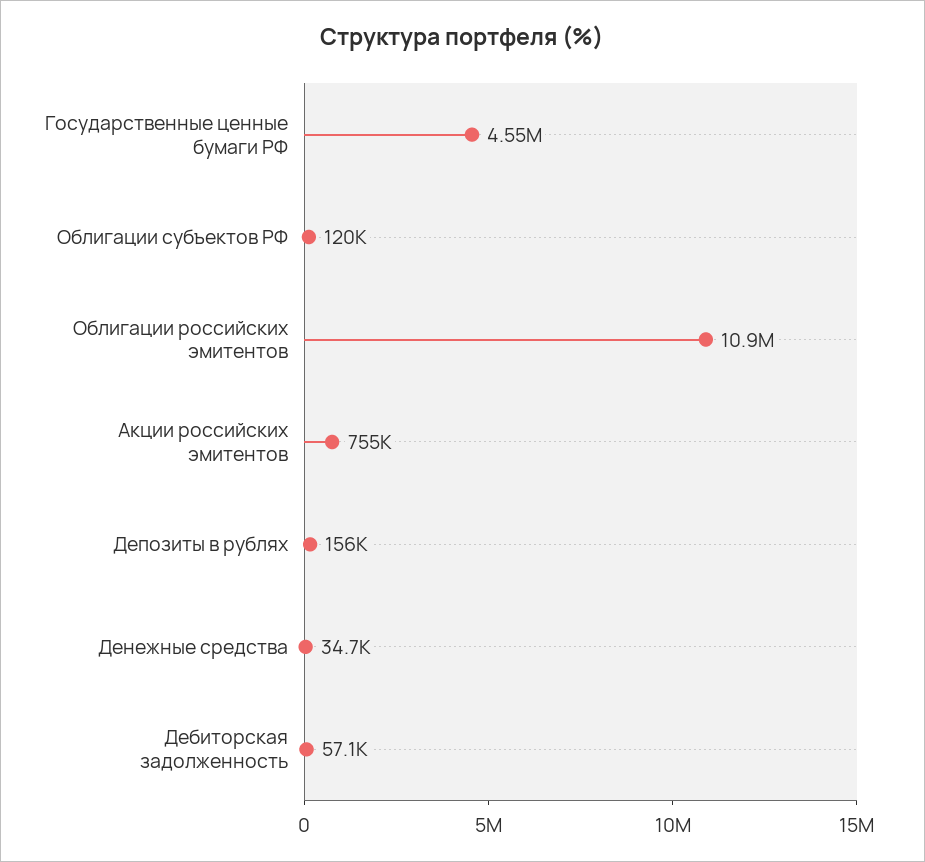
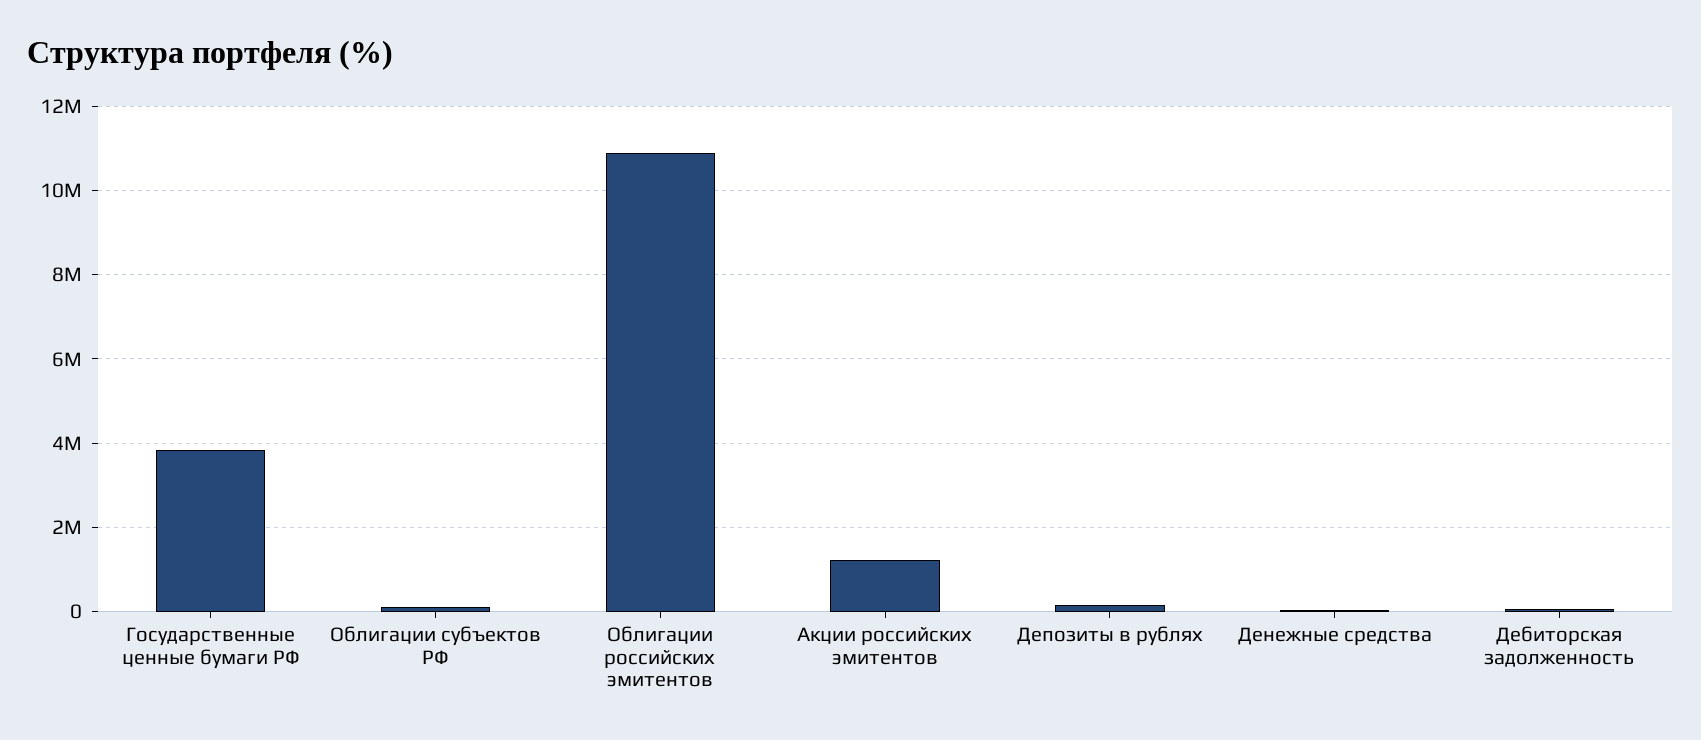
  {
-   "Государственные ценные бумаги РФ": 4550000,
+   "Государственные ценные бумаги РФ": 3800000,
    "Облигации субъектов РФ": 120000,
    "Облигации российских эмитентов": 10900000,
-   "Акции российских эмитентов": 755000,
+   "Акции российских эмитентов": 1200000,
    "Депозиты в рублях": 156000,
    "Денежные средства": 34700,
    "Дебиторская задолженность": 57100
  }

